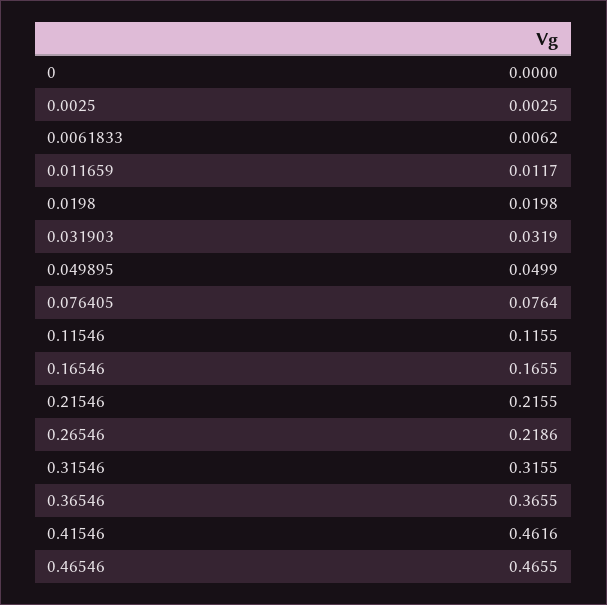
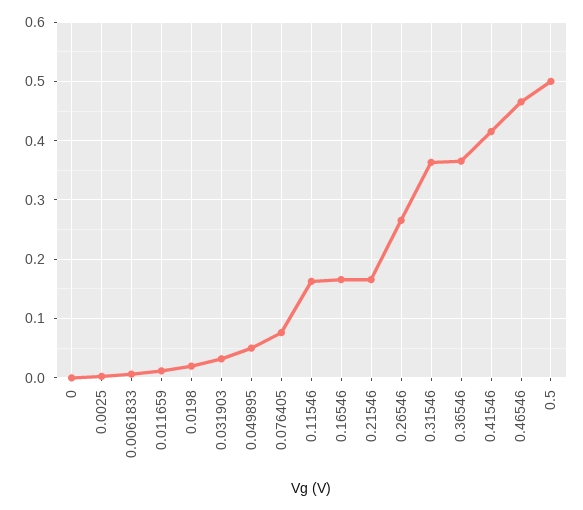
  {
    "0": 0,
    "0.0025": 0.0025,
    "0.0061833": 0.0062,
    "0.011659": 0.0117,
    "0.0198": 0.0198,
    "0.031903": 0.0319,
    "0.049895": 0.0499,
    "0.076405": 0.0764,
-   "0.11546": 0.1155,
+   "0.11546": 0.16,
    "0.16546": 0.1655,
-   "0.21546": 0.2155,
+   "0.21546": 0.16,
-   "0.26546": 0.2186,
+   "0.26546": 0.26,
-   "0.31546": 0.3155,
+   "0.31546": 0.36,
    "0.36546": 0.3655,
-   "0.41546": 0.4616,
+   "0.41546": 0.42,
-   "0.46546": 0.4655
+   "0.46546": 0.4655,
+   "0.5": 0.5
  }

